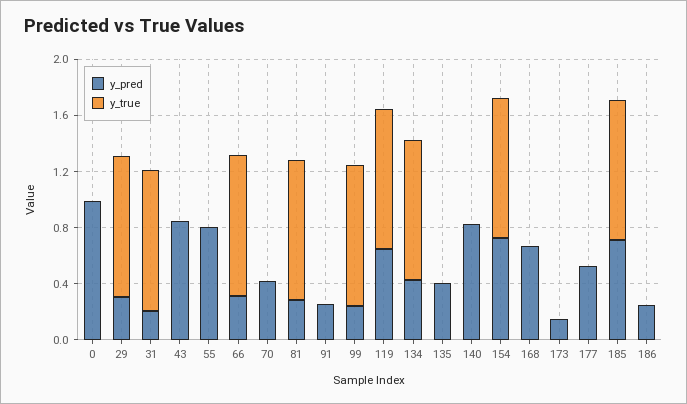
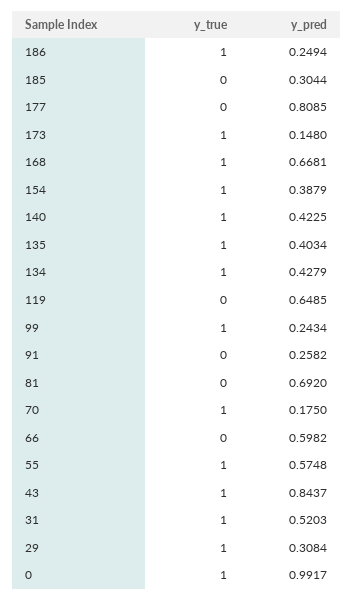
  {
    "y_pred": {
      "0": 0.9917,
      "29": 0.3084,
-     "31": 0.2,
+     "31": 0.5203,
      "43": 0.8437,
-     "55": 0.8,
+     "55": 0.5748,
-     "66": 0.3,
+     "66": 0.5982,
-     "70": 0.4,
+     "70": 0.175,
-     "81": 0.3,
+     "81": 0.692,
      "91": 0.2582,
      "99": 0.2434,
      "119": 0.6485,
      "134": 0.4279,
      "135": 0.4034,
-     "140": 0.8,
+     "140": 0.4225,
-     "154": 0.7,
+     "154": 0.3879,
      "168": 0.6681,
      "173": 0.148,
-     "177": 0.5,
+     "177": 0.8085,
-     "185": 0.7,
+     "185": 0.3044,
      "186": 0.2494
    },
    "y_true": {
-     "0": 0,
+     "0": 1,
      "29": 1,
      "31": 1,
-     "43": 0,
+     "43": 1,
-     "55": 0,
+     "55": 1,
-     "66": 1,
+     "66": 0,
-     "70": 0,
+     "70": 1,
-     "81": 1,
+     "81": 0,
      "91": 0,
      "99": 1,
-     "119": 1,
+     "119": 0,
      "134": 1,
-     "135": 0,
+     "135": 1,
-     "140": 0,
+     "140": 1,
      "154": 1,
-     "168": 0,
+     "168": 1,
-     "173": 0,
+     "173": 1,
      "177": 0,
-     "185": 1,
+     "185": 0,
-     "186": 0
+     "186": 1
    }
  }

